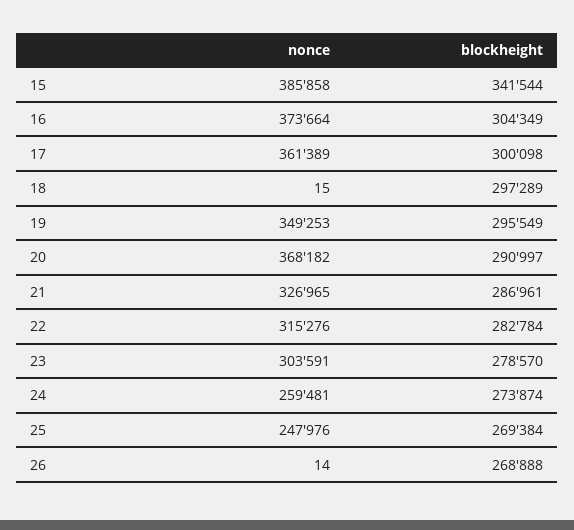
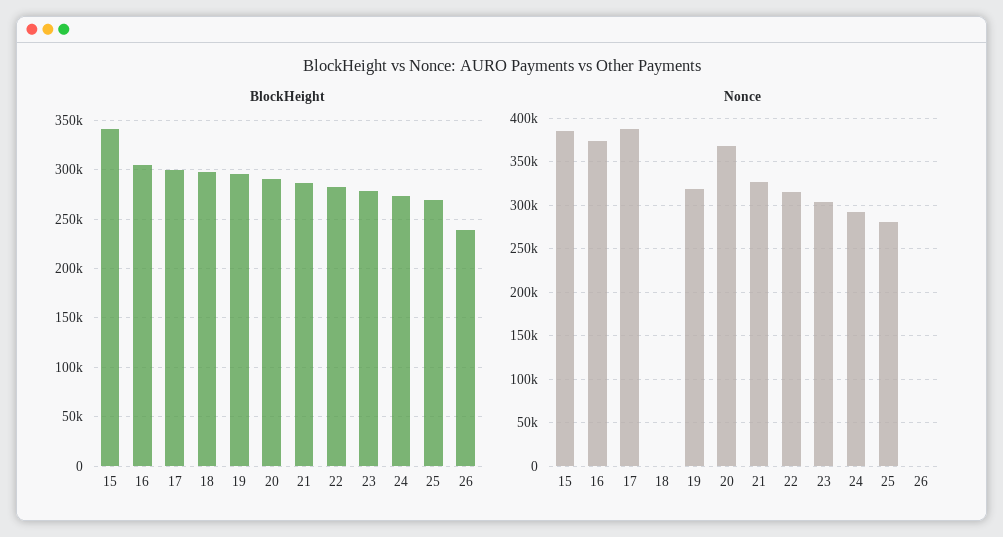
  {
    "nonce": {
      "15": 385858,
      "16": 373664,
-     "17": 361389,
+     "17": 390000,
      "18": 15,
-     "19": 349253,
+     "19": 320000,
      "20": 368182,
      "21": 326965,
      "22": 315276,
      "23": 303591,
-     "24": 259481,
+     "24": 290000,
-     "25": 247976,
+     "25": 280000,
      "26": 14
    },
    "blockheight": {
      "15": 341544,
      "16": 304349,
      "17": 300098,
      "18": 297289,
      "19": 295549,
      "20": 290997,
      "21": 286961,
      "22": 282784,
      "23": 278570,
      "24": 273874,
      "25": 269384,
-     "26": 268888
+     "26": 240000
    }
  }

